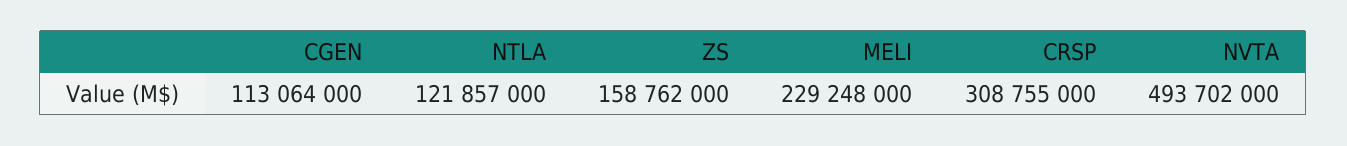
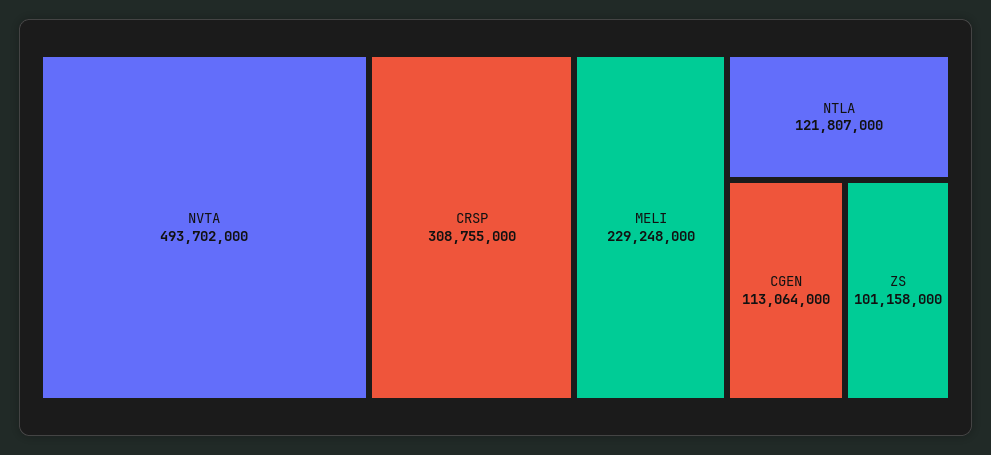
  {
    "CGEN": 113064000,
-   "NTLA": 121857000,
+   "NTLA": 121807000,
-   "ZS": 158762000,
+   "ZS": 101158000,
    "MELI": 229248000,
    "CRSP": 308755000,
    "NVTA": 493702000
  }

